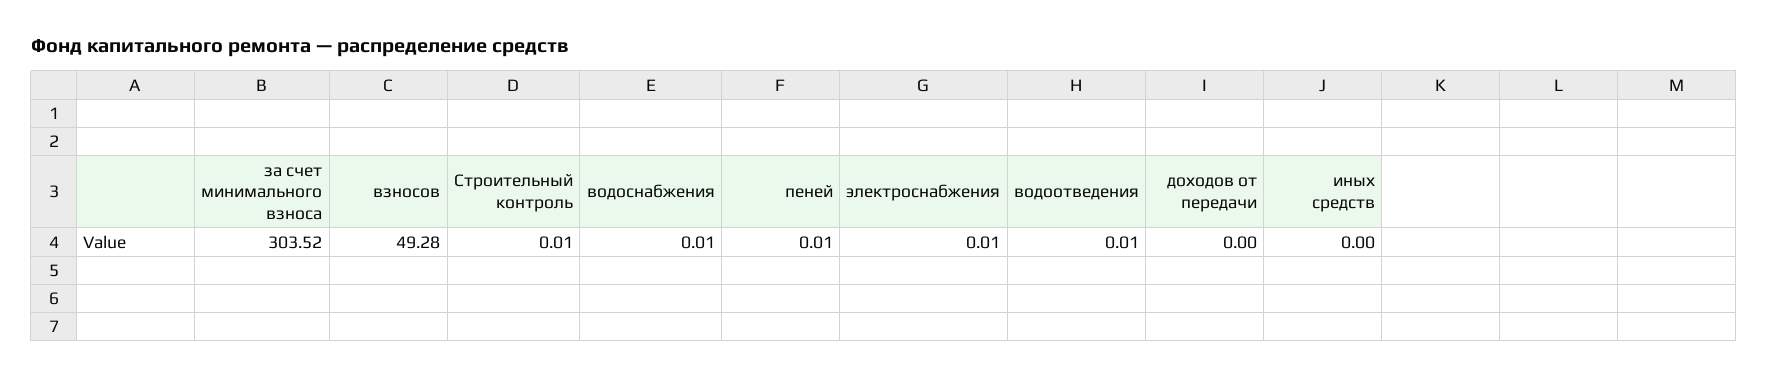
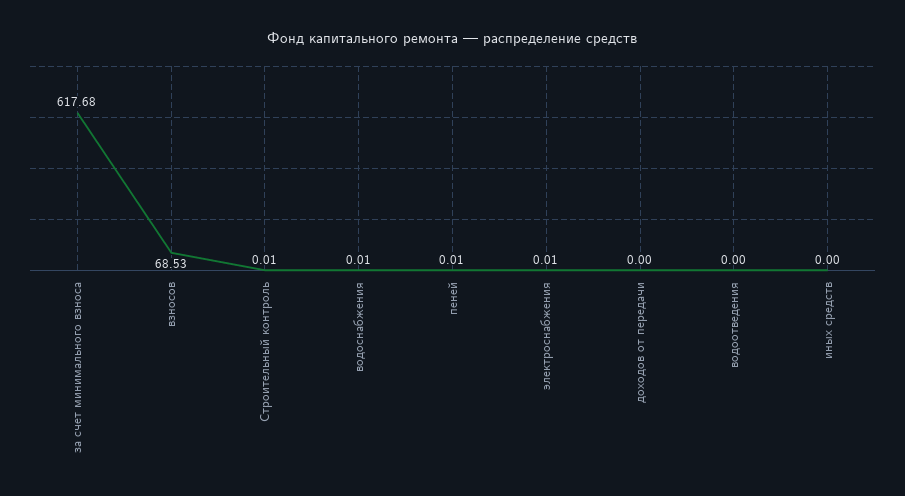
  {
-   "за счет минимального взноса": 303.52,
+   "за счет минимального взноса": 617.68,
-   "взносов": 49.28,
+   "взносов": 68.53,
    "Строительный контроль": 0.01,
    "водоснабжения": 0.01,
    "пеней": 0.01,
    "электроснабжения": 0.01,
-   "водоотведения": 0.01,
+   "водоотведения": 0,
    "доходов от передачи": 0,
    "иных средств": 0
  }

